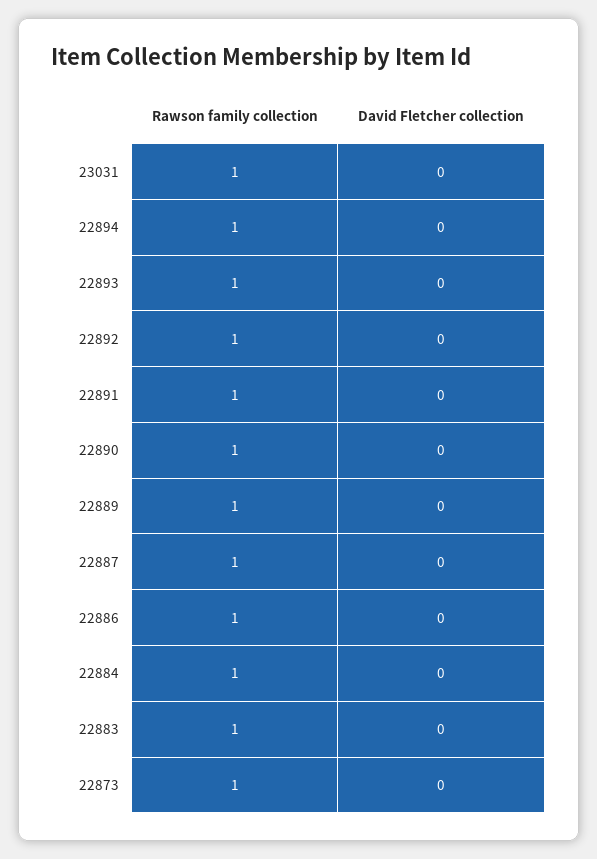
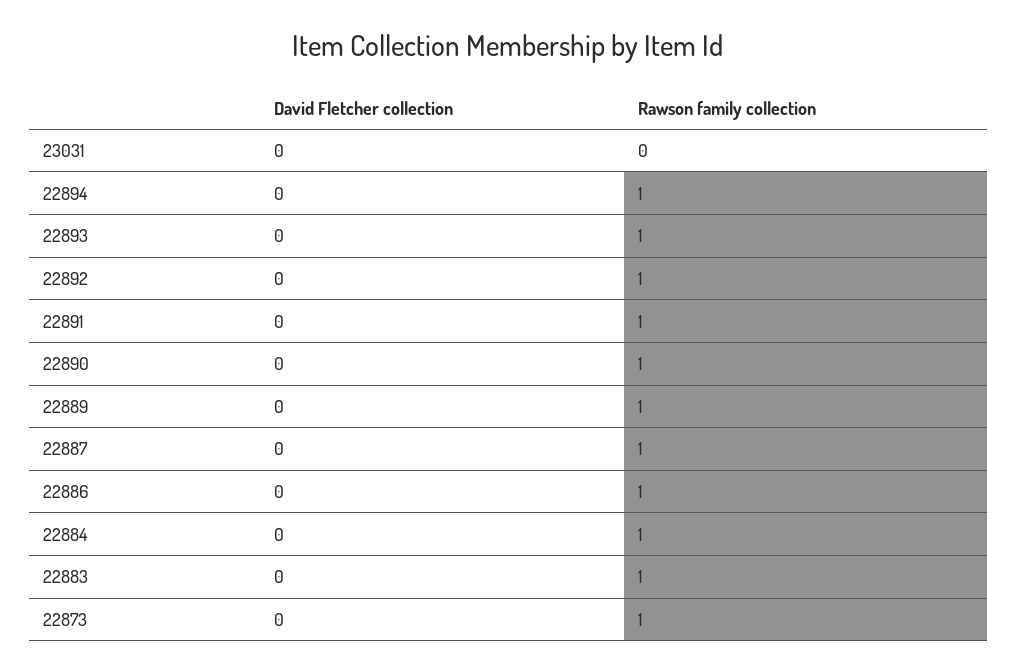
  {
    "Rawson family collection": {
-     "23031": 1,
+     "23031": 0,
      "22894": 1,
      "22893": 1,
      "22892": 1,
      "22891": 1,
      "22890": 1,
      "22889": 1,
      "22887": 1,
      "22886": 1,
      "22884": 1,
      "22883": 1,
      "22873": 1
    },
    "David Fletcher collection": {
      "23031": 0,
      "22894": 0,
      "22893": 0,
      "22892": 0,
      "22891": 0,
      "22890": 0,
      "22889": 0,
      "22887": 0,
      "22886": 0,
      "22884": 0,
      "22883": 0,
      "22873": 0
    }
  }

